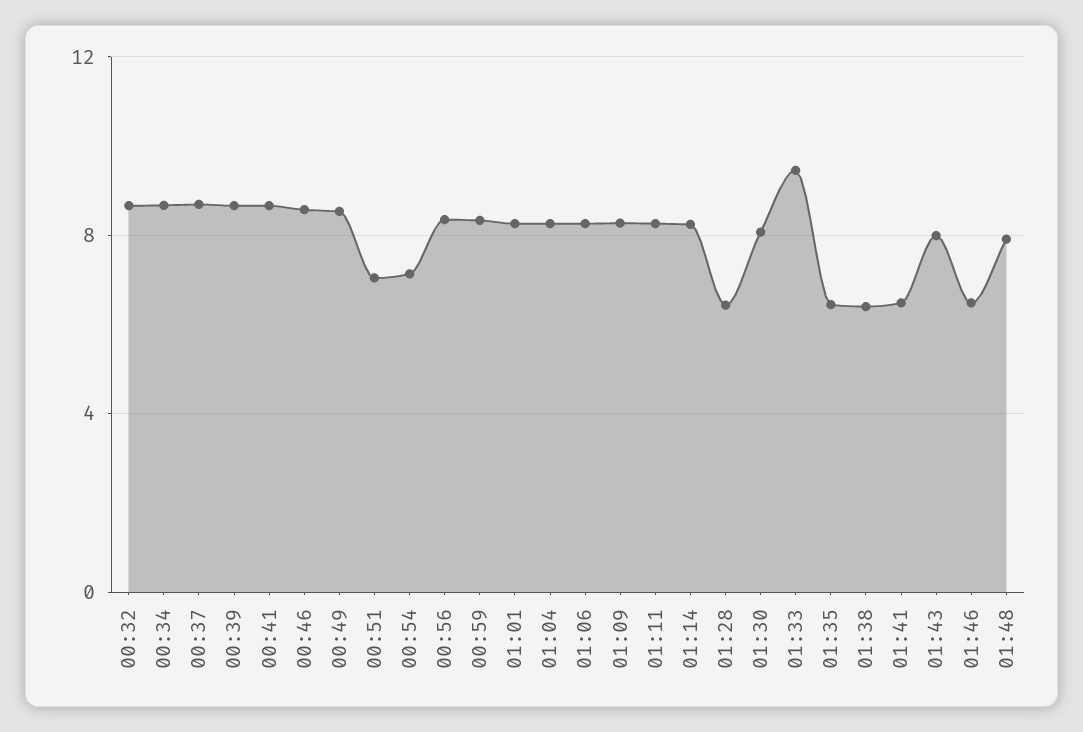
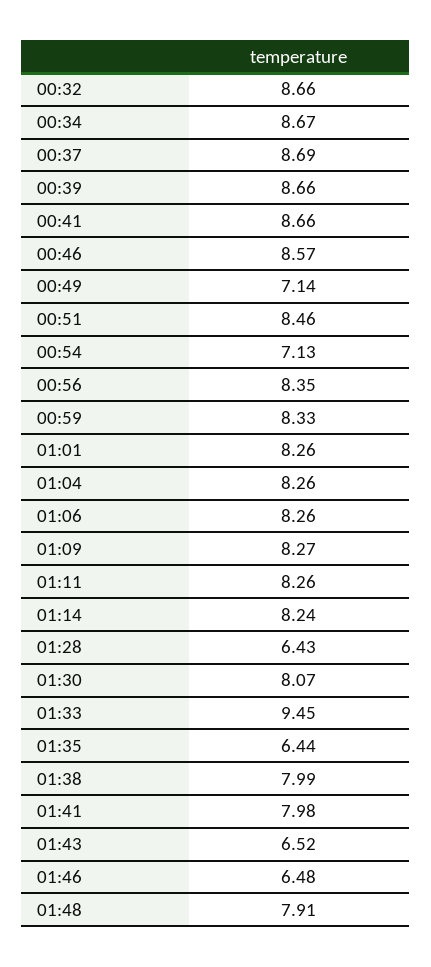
  {
    "00:32": 8.66,
    "00:34": 8.67,
    "00:37": 8.69,
    "00:39": 8.66,
    "00:41": 8.66,
    "00:46": 8.57,
-   "00:49": 8.5,
+   "00:49": 7.14,
-   "00:51": 7,
+   "00:51": 8.46,
    "00:54": 7.13,
    "00:56": 8.35,
    "00:59": 8.33,
    "01:01": 8.26,
    "01:04": 8.26,
    "01:06": 8.26,
    "01:09": 8.27,
    "01:11": 8.26,
    "01:14": 8.24,
    "01:28": 6.43,
    "01:30": 8.07,
    "01:33": 9.45,
    "01:35": 6.44,
-   "01:38": 6.5,
+   "01:38": 7.99,
-   "01:41": 6.5,
+   "01:41": 7.98,
-   "01:43": 8,
+   "01:43": 6.52,
    "01:46": 6.48,
    "01:48": 7.91
  }

